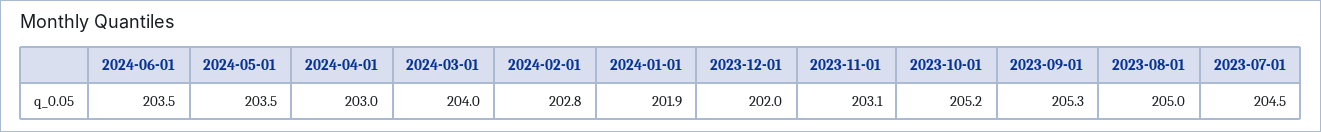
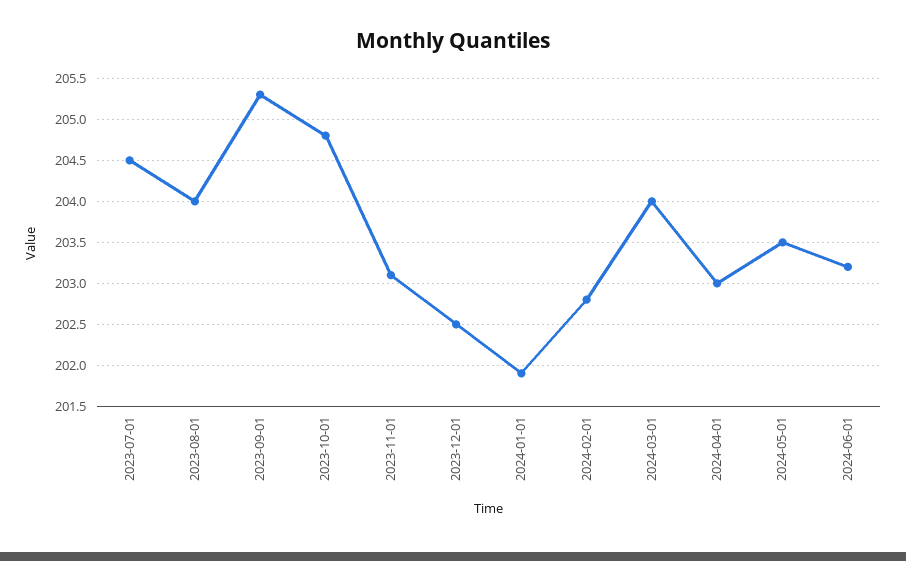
  {
-   "2024-06-01": 203.5,
+   "2024-06-01": 203.2,
    "2024-05-01": 203.5,
    "2024-04-01": 203,
    "2024-03-01": 204,
    "2024-02-01": 202.8,
    "2024-01-01": 201.9,
-   "2023-12-01": 202,
+   "2023-12-01": 202.5,
    "2023-11-01": 203.1,
-   "2023-10-01": 205.2,
+   "2023-10-01": 204.8,
    "2023-09-01": 205.3,
-   "2023-08-01": 205,
+   "2023-08-01": 204,
    "2023-07-01": 204.5
  }

